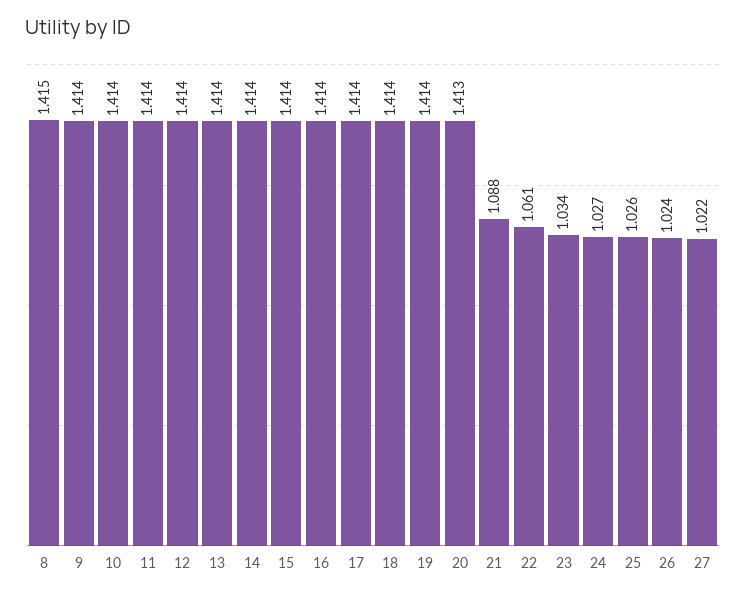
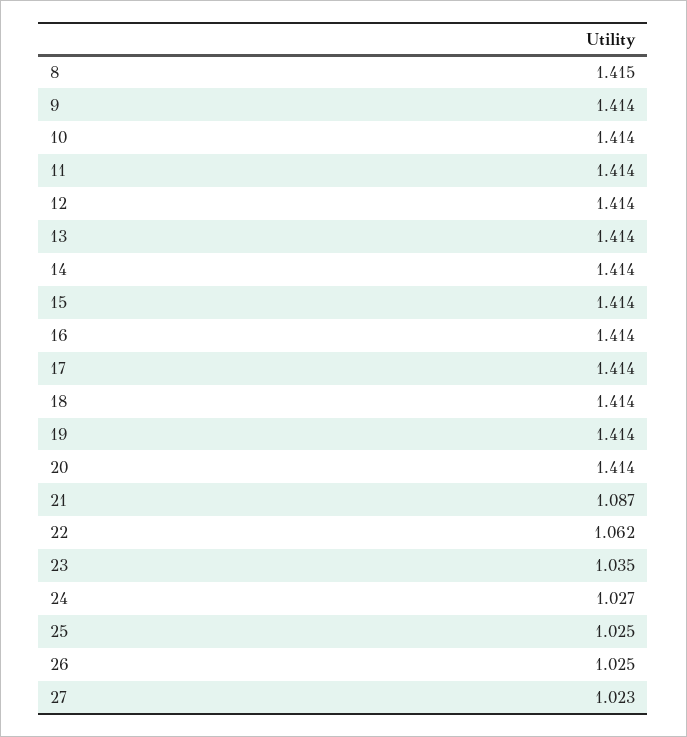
  {
    "8": 1.415,
    "9": 1.414,
    "10": 1.414,
    "11": 1.414,
    "12": 1.414,
    "13": 1.414,
    "14": 1.414,
    "15": 1.414,
    "16": 1.414,
    "17": 1.414,
    "18": 1.414,
    "19": 1.414,
-   "20": 1.413,
+   "20": 1.414,
-   "21": 1.088,
+   "21": 1.087,
-   "22": 1.061,
+   "22": 1.062,
-   "23": 1.034,
+   "23": 1.035,
    "24": 1.027,
-   "25": 1.026,
+   "25": 1.025,
-   "26": 1.024,
+   "26": 1.025,
-   "27": 1.022
+   "27": 1.023
  }

